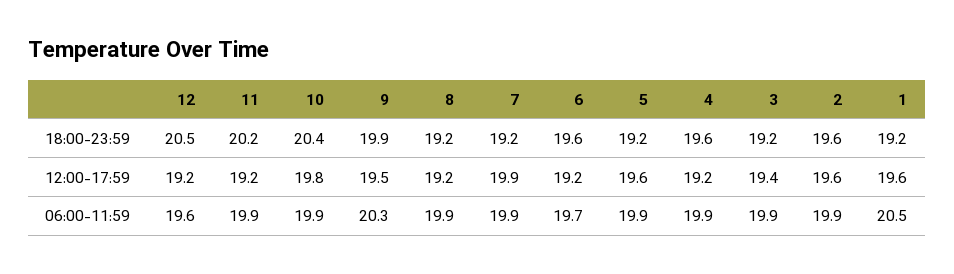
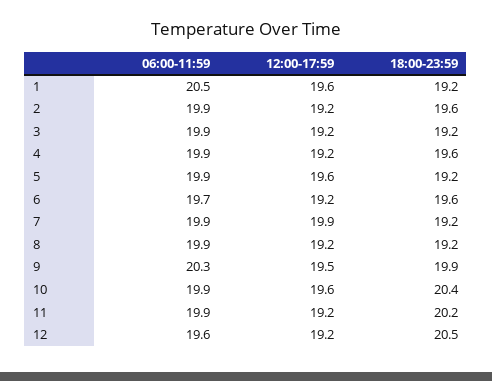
  {
    "12": {
      "18:00-23:59": 20.5,
      "12:00-17:59": 19.2,
      "06:00-11:59": 19.6
    },
    "11": {
      "18:00-23:59": 20.2,
      "12:00-17:59": 19.2,
      "06:00-11:59": 19.9
    },
    "10": {
      "18:00-23:59": 20.4,
-     "12:00-17:59": 19.8,
+     "12:00-17:59": 19.6,
      "06:00-11:59": 19.9
    },
    "9": {
      "18:00-23:59": 19.9,
      "12:00-17:59": 19.5,
      "06:00-11:59": 20.3
    },
    "8": {
      "18:00-23:59": 19.2,
      "12:00-17:59": 19.2,
      "06:00-11:59": 19.9
    },
    "7": {
      "18:00-23:59": 19.2,
      "12:00-17:59": 19.9,
      "06:00-11:59": 19.9
    },
    "6": {
      "18:00-23:59": 19.6,
      "12:00-17:59": 19.2,
      "06:00-11:59": 19.7
    },
    "5": {
      "18:00-23:59": 19.2,
      "12:00-17:59": 19.6,
      "06:00-11:59": 19.9
    },
    "4": {
      "18:00-23:59": 19.6,
      "12:00-17:59": 19.2,
      "06:00-11:59": 19.9
    },
    "3": {
      "18:00-23:59": 19.2,
-     "12:00-17:59": 19.4,
+     "12:00-17:59": 19.2,
      "06:00-11:59": 19.9
    },
    "2": {
      "18:00-23:59": 19.6,
-     "12:00-17:59": 19.6,
+     "12:00-17:59": 19.2,
      "06:00-11:59": 19.9
    },
    "1": {
      "18:00-23:59": 19.2,
      "12:00-17:59": 19.6,
      "06:00-11:59": 20.5
    }
  }

